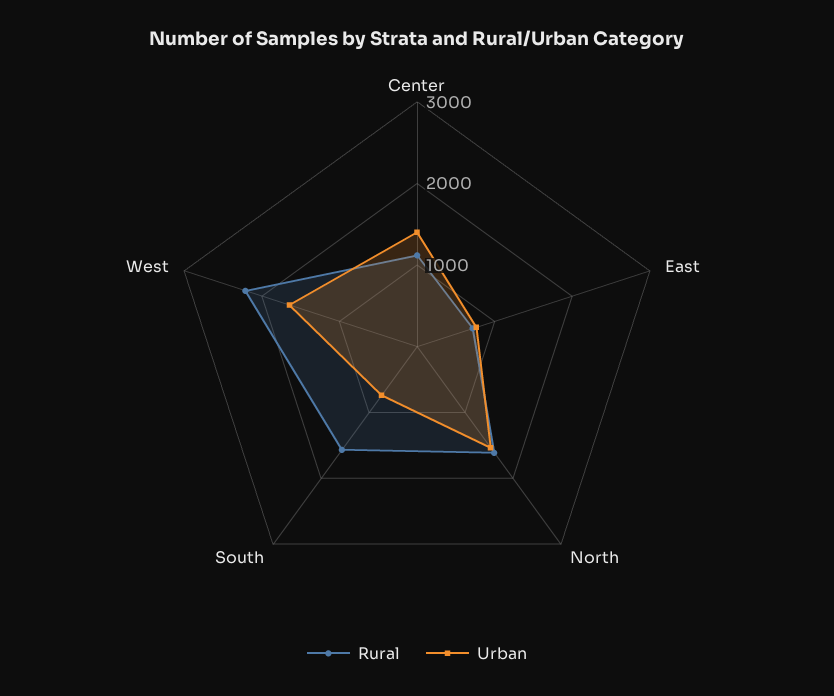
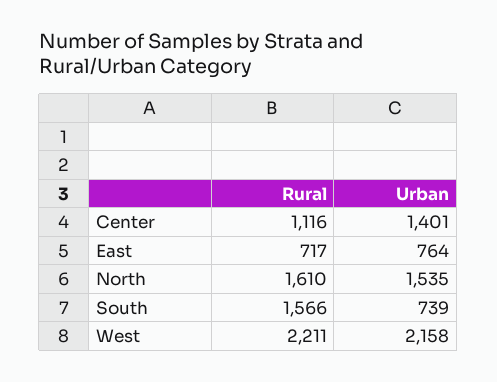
  {
    "Rural": {
      "Center": 1116,
      "East": 717,
      "North": 1610,
      "South": 1566,
      "West": 2211
    },
    "Urban": {
      "Center": 1401,
      "East": 764,
      "North": 1535,
      "South": 739,
-     "West": 1600
+     "West": 2158
    }
  }

